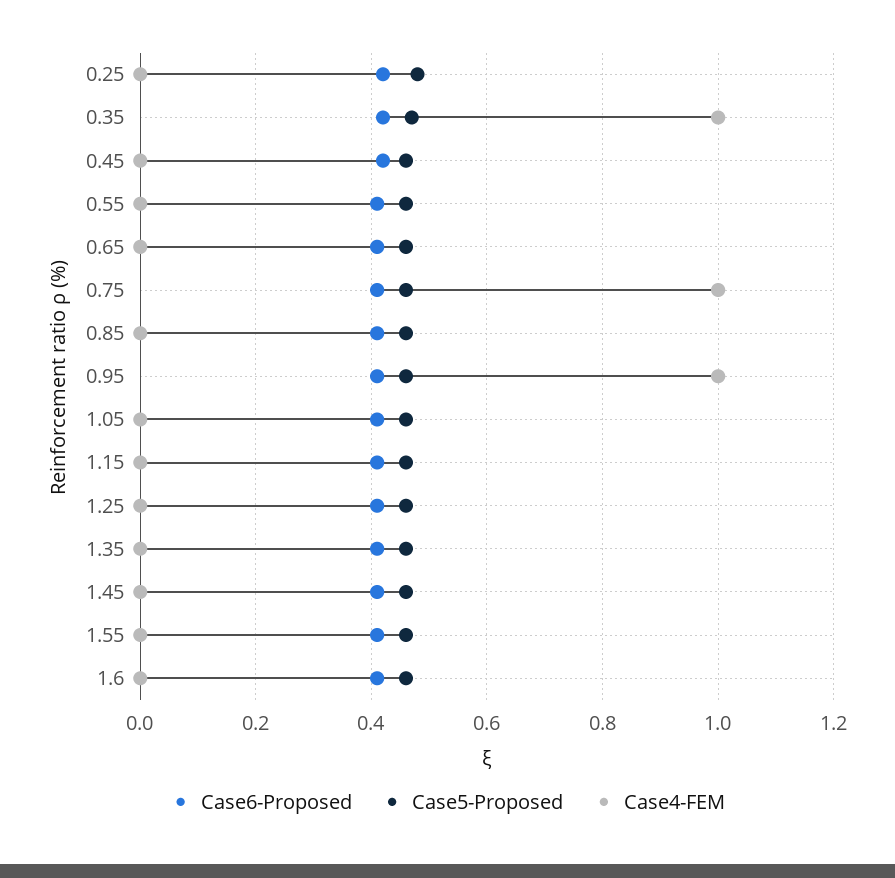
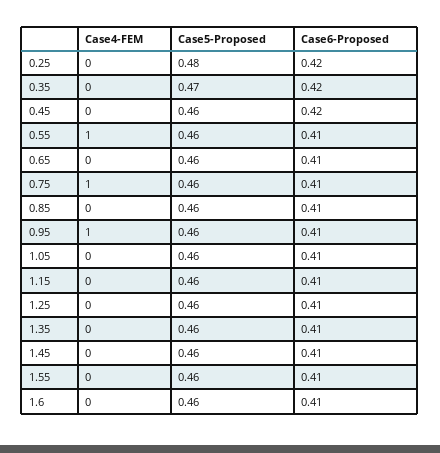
  {
    "Case6-Proposed": {
      "0.25": 0.42,
      "0.35": 0.42,
      "0.45": 0.42,
      "0.55": 0.41,
      "0.65": 0.41,
      "0.75": 0.41,
      "0.85": 0.41,
      "0.95": 0.41,
      "1.05": 0.41,
      "1.15": 0.41,
      "1.25": 0.41,
      "1.35": 0.41,
      "1.45": 0.41,
      "1.55": 0.41,
      "1.6": 0.41
    },
    "Case5-Proposed": {
      "0.25": 0.48,
      "0.35": 0.47,
      "0.45": 0.46,
      "0.55": 0.46,
      "0.65": 0.46,
      "0.75": 0.46,
      "0.85": 0.46,
      "0.95": 0.46,
      "1.05": 0.46,
      "1.15": 0.46,
      "1.25": 0.46,
      "1.35": 0.46,
      "1.45": 0.46,
      "1.55": 0.46,
      "1.6": 0.46
    },
    "Case4-FEM": {
      "0.25": 0,
-     "0.35": 1,
+     "0.35": 0,
      "0.45": 0,
-     "0.55": 0,
+     "0.55": 1,
      "0.65": 0,
      "0.75": 1,
      "0.85": 0,
      "0.95": 1,
      "1.05": 0,
      "1.15": 0,
      "1.25": 0,
      "1.35": 0,
      "1.45": 0,
      "1.55": 0,
      "1.6": 0
    }
  }

